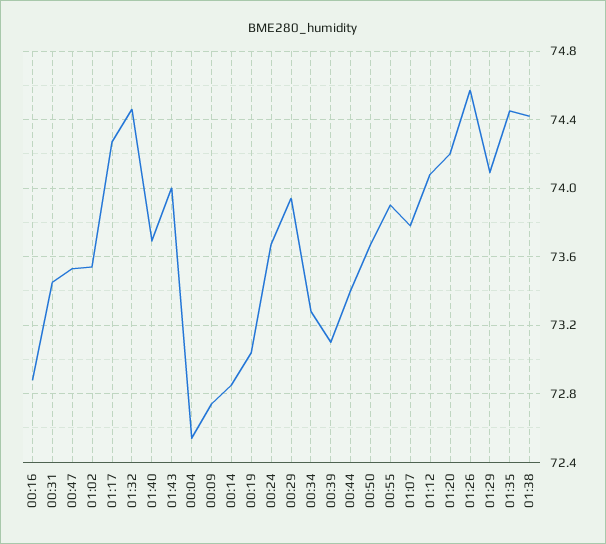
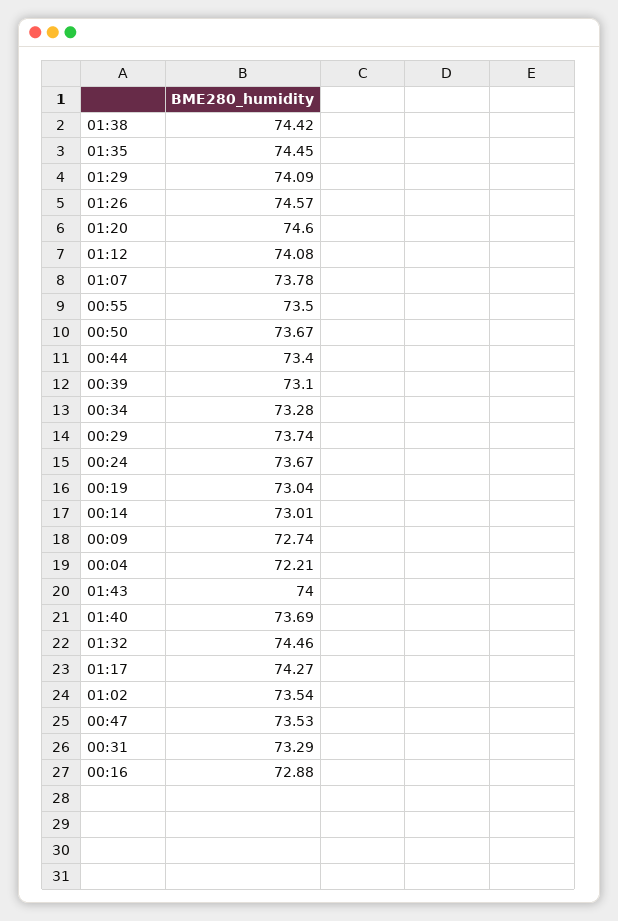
  {
    "00:16": 72.88,
-   "00:31": 73.45,
+   "00:31": 73.29,
    "00:47": 73.53,
    "01:02": 73.54,
    "01:17": 74.27,
    "01:32": 74.46,
    "01:40": 73.69,
    "01:43": 74,
-   "00:04": 72.55,
+   "00:04": 72.21,
    "00:09": 72.74,
-   "00:14": 72.85,
+   "00:14": 73.01,
    "00:19": 73.04,
    "00:24": 73.67,
-   "00:29": 73.95,
+   "00:29": 73.74,
    "00:34": 73.28,
    "00:39": 73.1,
    "00:44": 73.4,
    "00:50": 73.67,
-   "00:55": 73.9,
+   "00:55": 73.5,
    "01:07": 73.78,
    "01:12": 74.08,
-   "01:20": 74.2,
+   "01:20": 74.6,
    "01:26": 74.57,
    "01:29": 74.09,
    "01:35": 74.45,
    "01:38": 74.42
  }

